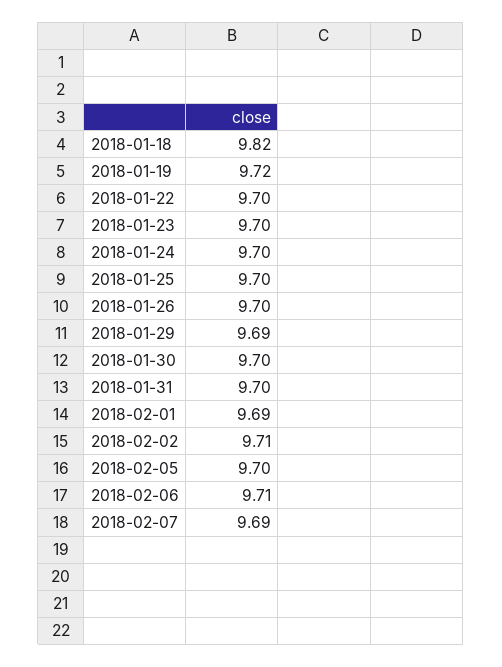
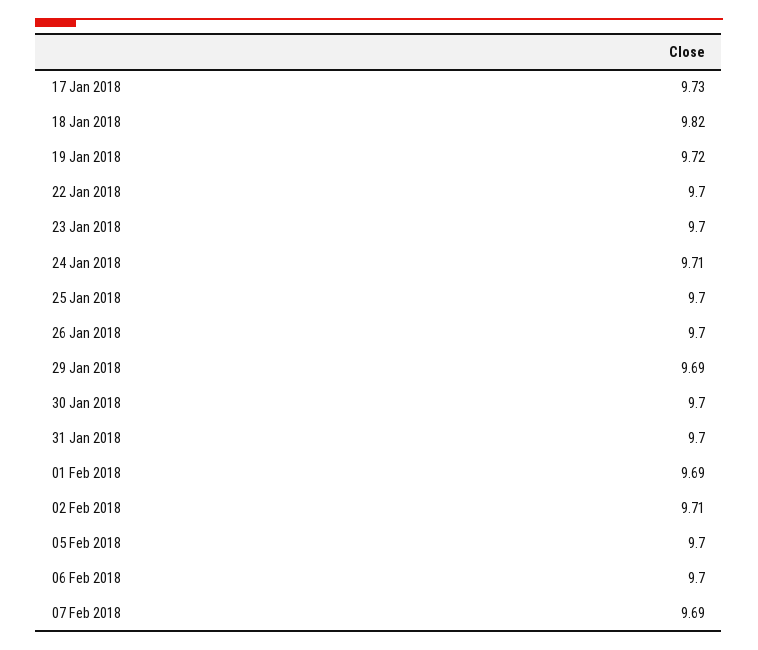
  {
    "2018-01-18": 9.82,
    "2018-01-19": 9.72,
    "2018-01-22": 9.7,
    "2018-01-23": 9.7,
-   "2018-01-24": 9.7,
+   "2018-01-24": 9.71,
    "2018-01-25": 9.7,
    "2018-01-26": 9.7,
    "2018-01-29": 9.69,
    "2018-01-30": 9.7,
    "2018-01-31": 9.7,
    "2018-02-01": 9.69,
    "2018-02-02": 9.71,
    "2018-02-05": 9.7,
-   "2018-02-06": 9.71,
+   "2018-02-06": 9.7,
-   "2018-02-07": 9.69
+   "2018-02-07": 9.69,
+   "17 Jan 2018": 9.73
  }

